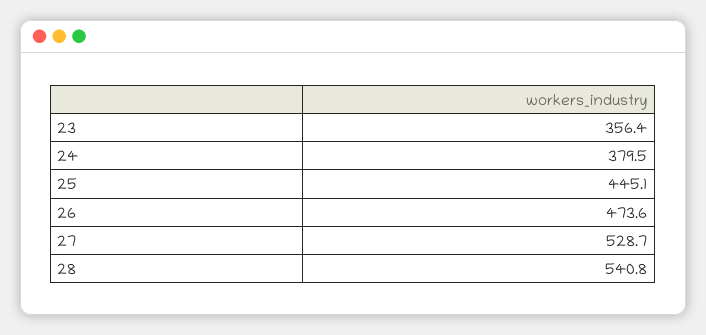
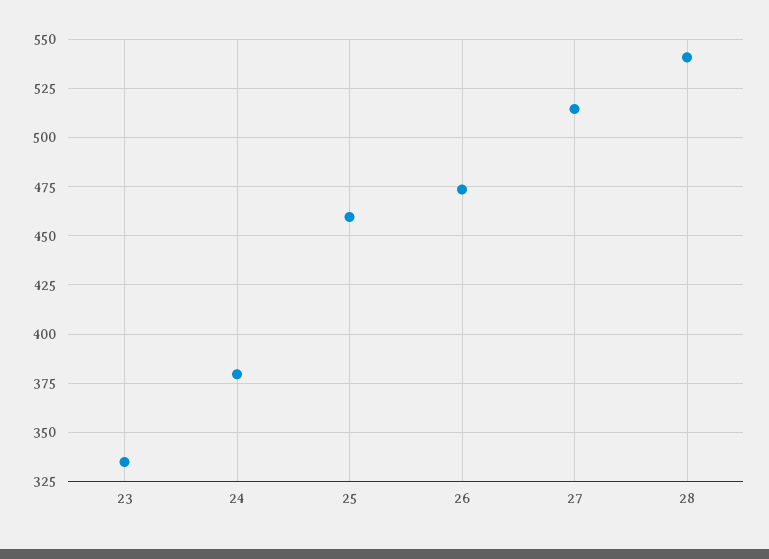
  {
-   "23": 356.4,
+   "23": 335,
    "24": 379.5,
-   "25": 445.1,
+   "25": 460,
    "26": 473.6,
-   "27": 528.7,
+   "27": 515,
    "28": 540.8
  }

